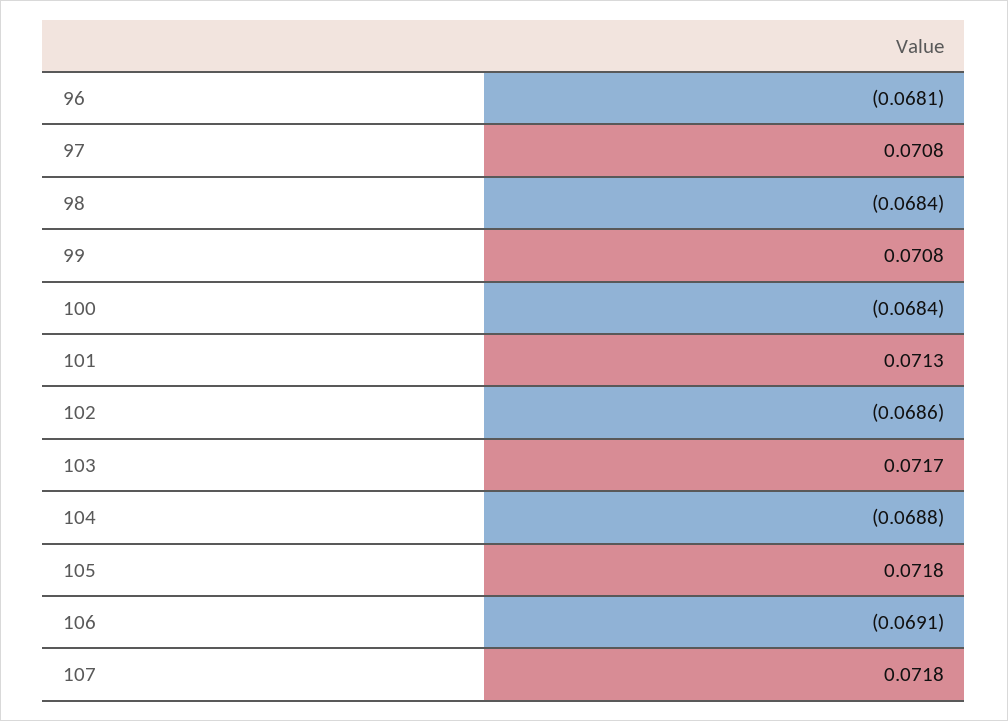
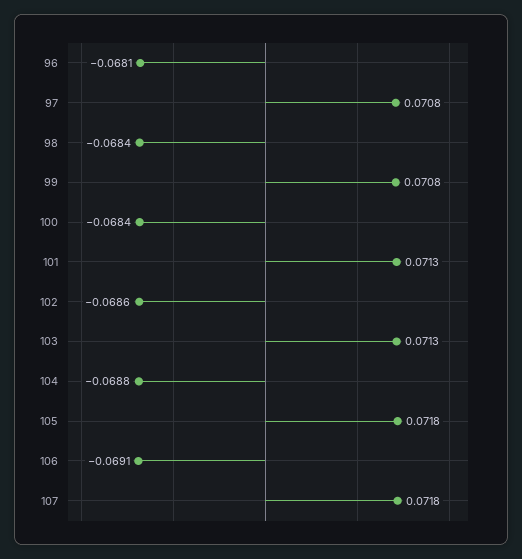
  {
    "96": -0.0681,
    "97": 0.0708,
    "98": -0.0684,
    "99": 0.0708,
    "100": -0.0684,
    "101": 0.0713,
    "102": -0.0686,
-   "103": 0.0717,
+   "103": 0.0713,
    "104": -0.0688,
    "105": 0.0718,
    "106": -0.0691,
    "107": 0.0718
  }

